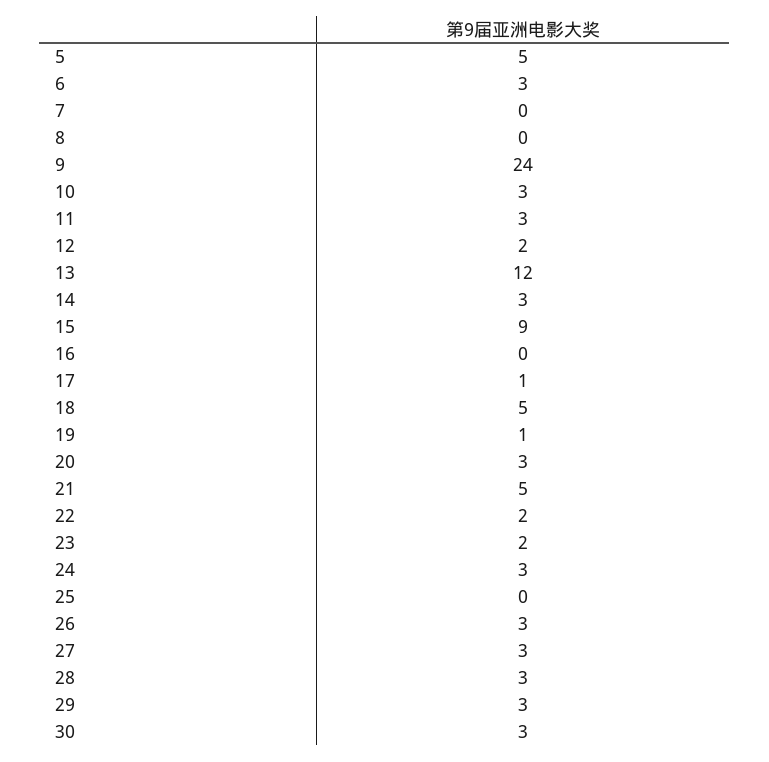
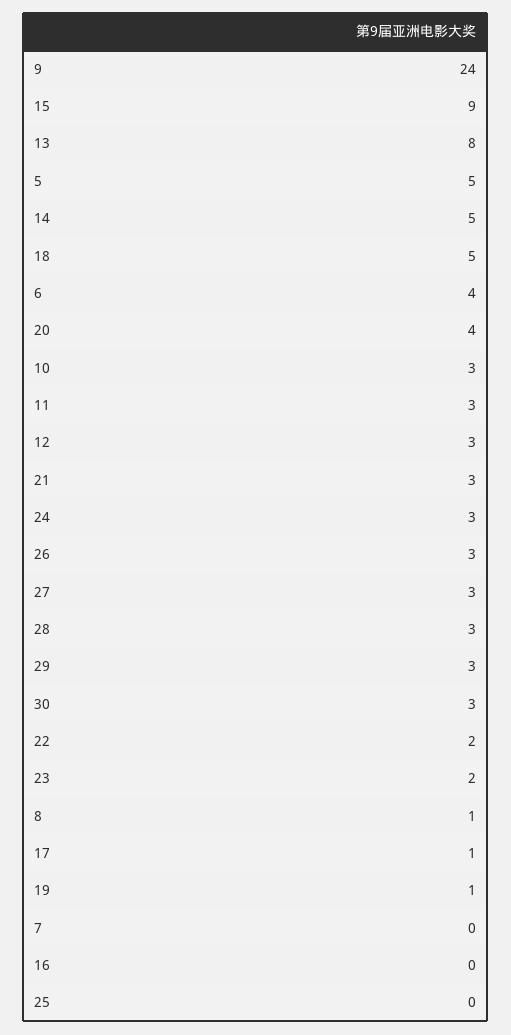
  {
    "5": 5,
-   "6": 3,
+   "6": 4,
    "7": 0,
-   "8": 0,
+   "8": 1,
    "9": 24,
    "10": 3,
    "11": 3,
-   "12": 2,
+   "12": 3,
-   "13": 12,
+   "13": 8,
-   "14": 3,
+   "14": 5,
    "15": 9,
    "16": 0,
    "17": 1,
    "18": 5,
    "19": 1,
-   "20": 3,
+   "20": 4,
-   "21": 5,
+   "21": 3,
    "22": 2,
    "23": 2,
    "24": 3,
    "25": 0,
    "26": 3,
    "27": 3,
    "28": 3,
    "29": 3,
    "30": 3
  }

